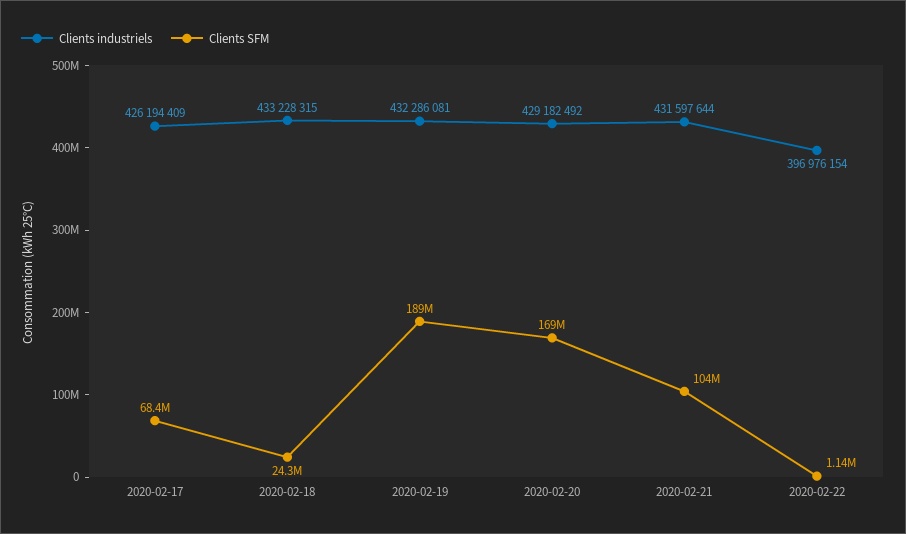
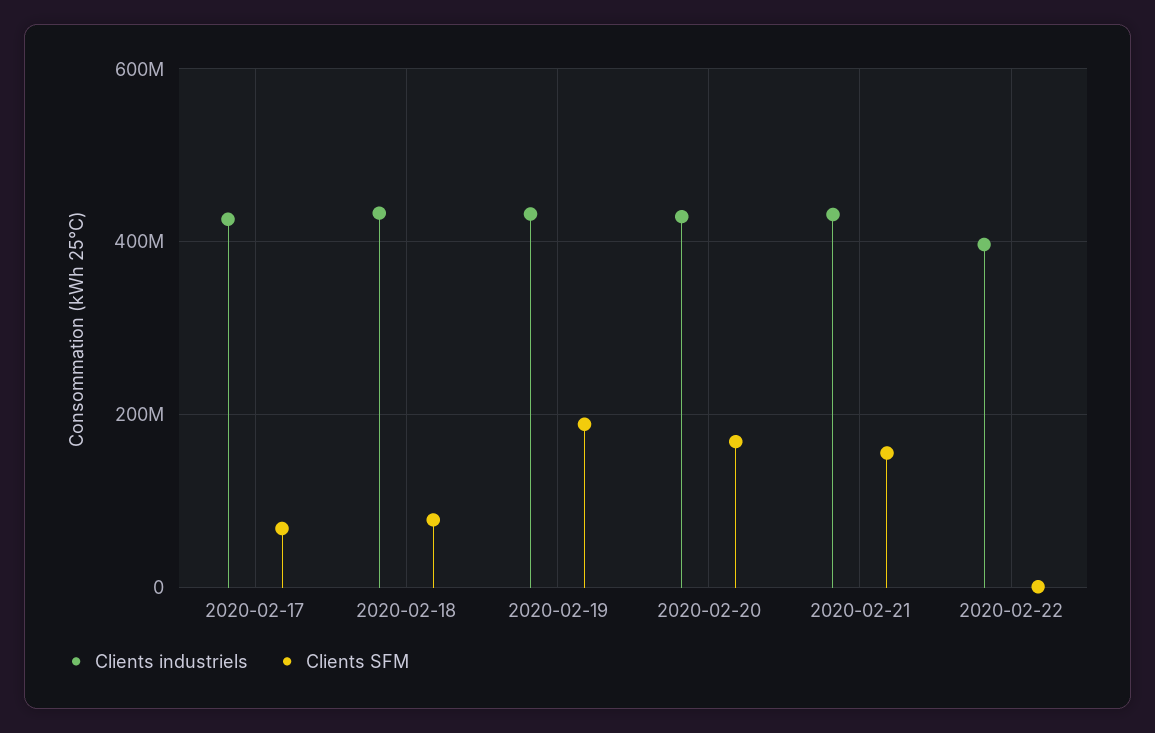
  {
    "Clients industriels": {
      "2020-02-17": 426194409,
      "2020-02-18": 433228315,
      "2020-02-19": 432286081,
      "2020-02-20": 429182492,
      "2020-02-21": 431597644,
      "2020-02-22": 396976154
    },
    "Clients SFM": {
      "2020-02-17": 68400000,
-     "2020-02-18": 24300000,
+     "2020-02-18": 80000000,
      "2020-02-19": 189000000,
      "2020-02-20": 169000000,
-     "2020-02-21": 104000000,
+     "2020-02-21": 160000000,
      "2020-02-22": 1140000
    }
  }

